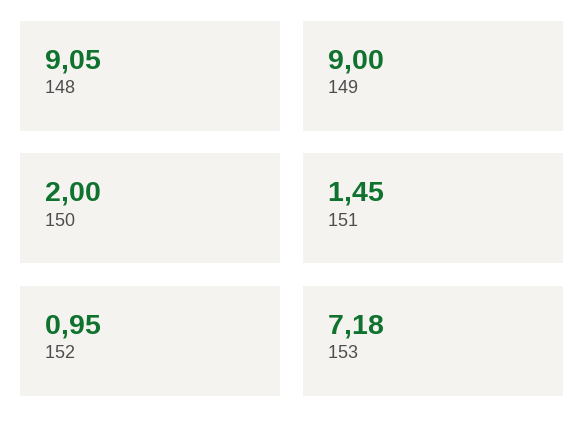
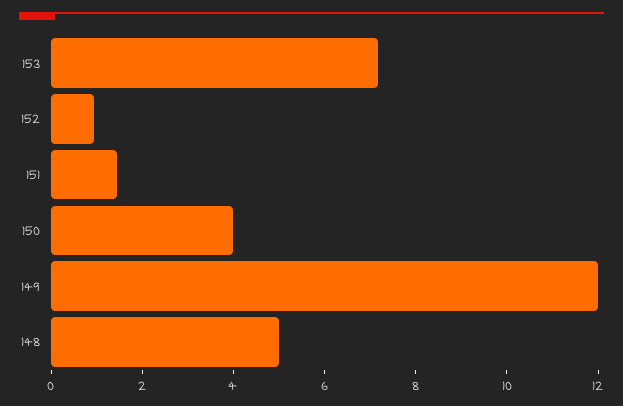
  {
-   "148": 9.05,
+   "148": 5,
-   "149": 9,
+   "149": 12,
-   "150": 2,
+   "150": 4,
    "151": 1.45,
    "152": 0.95,
    "153": 7.18
  }

